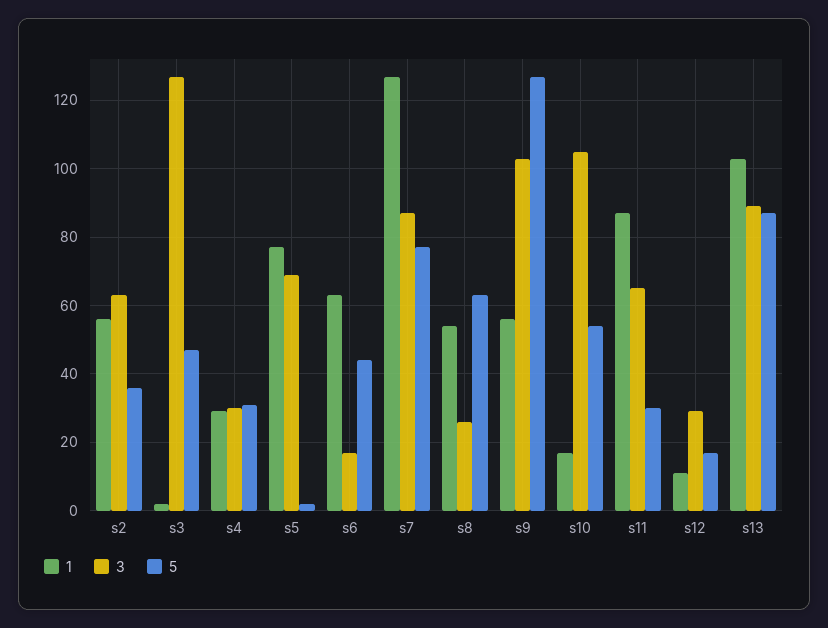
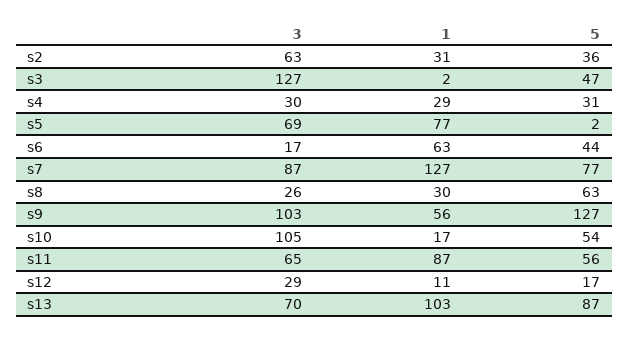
  {
    "1": {
-     "s2": 55,
+     "s2": 31,
      "s3": 2,
      "s4": 29,
      "s5": 77,
      "s6": 63,
      "s7": 127,
-     "s8": 55,
+     "s8": 30,
      "s9": 56,
      "s10": 17,
      "s11": 87,
      "s12": 11,
      "s13": 103
    },
    "3": {
      "s2": 63,
      "s3": 127,
      "s4": 30,
      "s5": 69,
      "s6": 17,
      "s7": 87,
      "s8": 26,
      "s9": 103,
      "s10": 105,
      "s11": 65,
      "s12": 29,
-     "s13": 90
+     "s13": 70
    },
    "5": {
      "s2": 36,
      "s3": 47,
      "s4": 31,
      "s5": 2,
      "s6": 44,
      "s7": 77,
      "s8": 63,
      "s9": 127,
      "s10": 54,
-     "s11": 30,
+     "s11": 56,
      "s12": 17,
      "s13": 87
    }
  }

